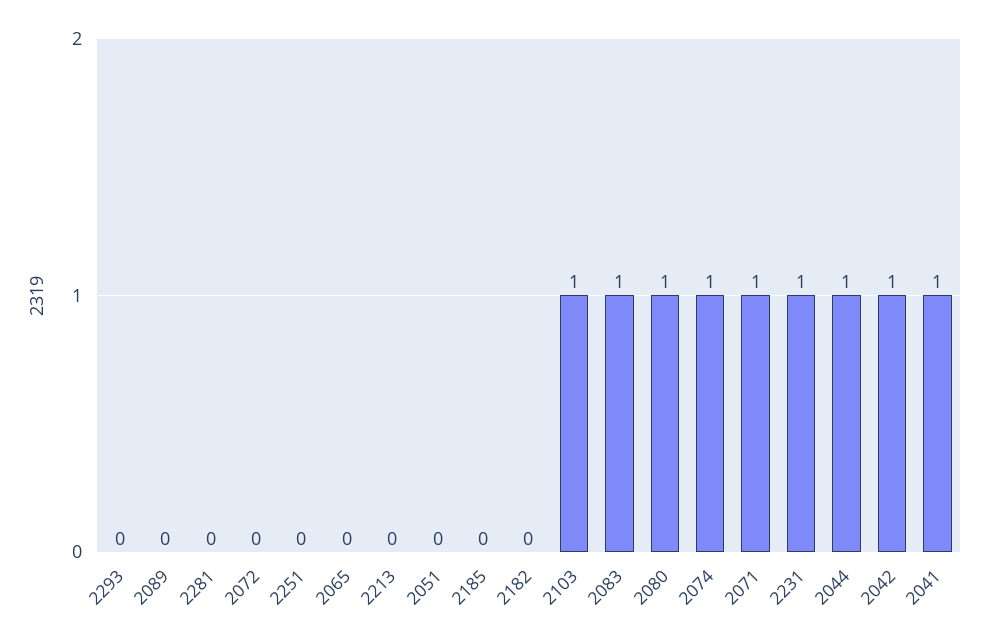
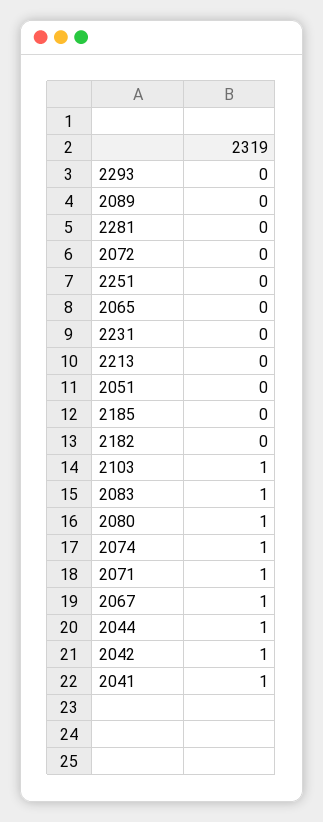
  {
    "2293": 0,
    "2089": 0,
    "2281": 0,
    "2072": 0,
    "2251": 0,
    "2065": 0,
    "2213": 0,
    "2051": 0,
    "2185": 0,
    "2182": 0,
    "2103": 1,
    "2083": 1,
    "2080": 1,
    "2074": 1,
    "2071": 1,
-   "2231": 1,
+   "2231": 0,
    "2044": 1,
    "2042": 1,
-   "2041": 1
+   "2041": 1,
+   "2067": 1
  }

